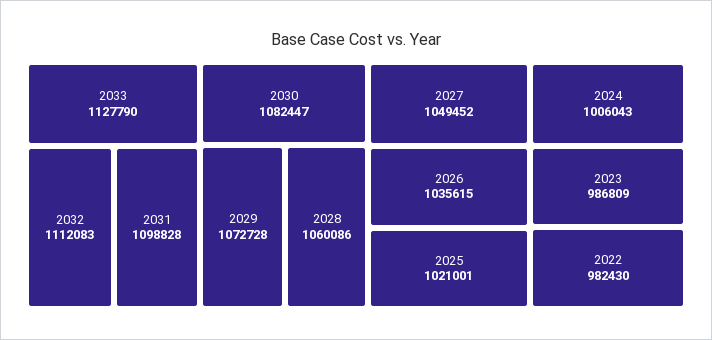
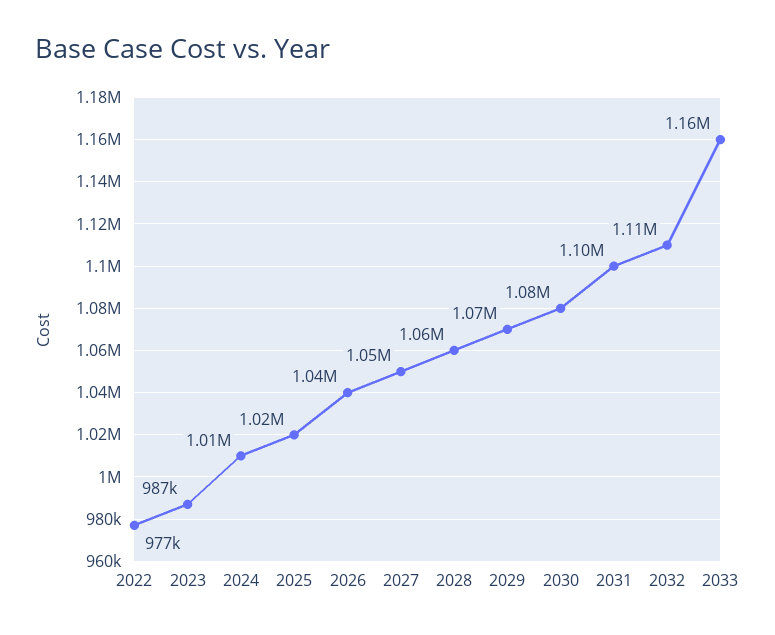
  {
-   "2033": 1127790,
+   "2033": 1160000,
    "2032": 1112083,
    "2031": 1098828,
    "2030": 1082447,
    "2029": 1072728,
    "2028": 1060086,
    "2027": 1049452,
    "2026": 1035615,
    "2025": 1021001,
    "2024": 1006043,
    "2023": 986809,
-   "2022": 982430
+   "2022": 977000
  }

